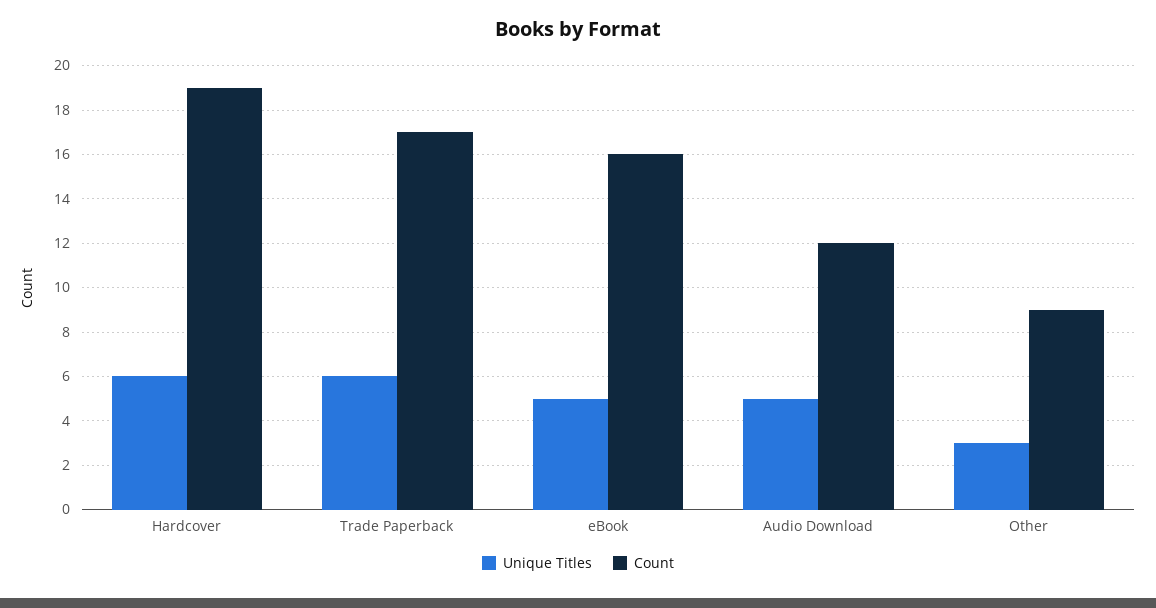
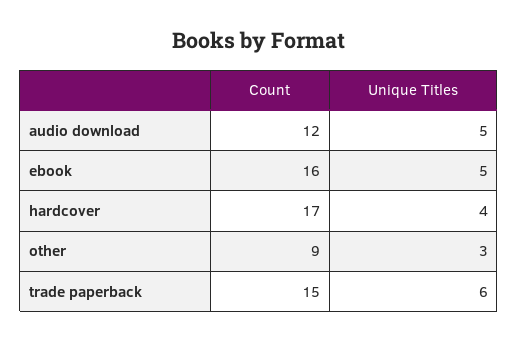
  {
    "Unique Titles": {
-     "Hardcover": 6,
+     "Hardcover": 4,
      "Trade Paperback": 6,
      "eBook": 5,
      "Audio Download": 5,
      "Other": 3
    },
    "Count": {
-     "Hardcover": 19,
+     "Hardcover": 17,
-     "Trade Paperback": 17,
+     "Trade Paperback": 15,
      "eBook": 16,
      "Audio Download": 12,
      "Other": 9
    }
  }

